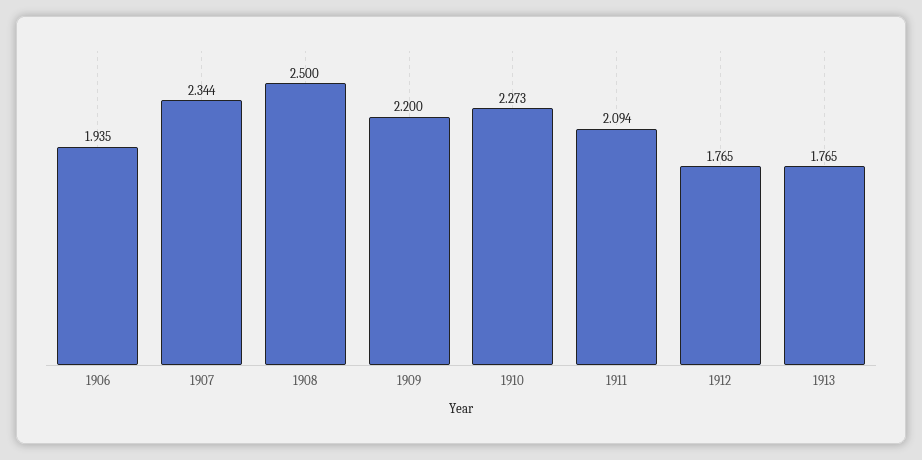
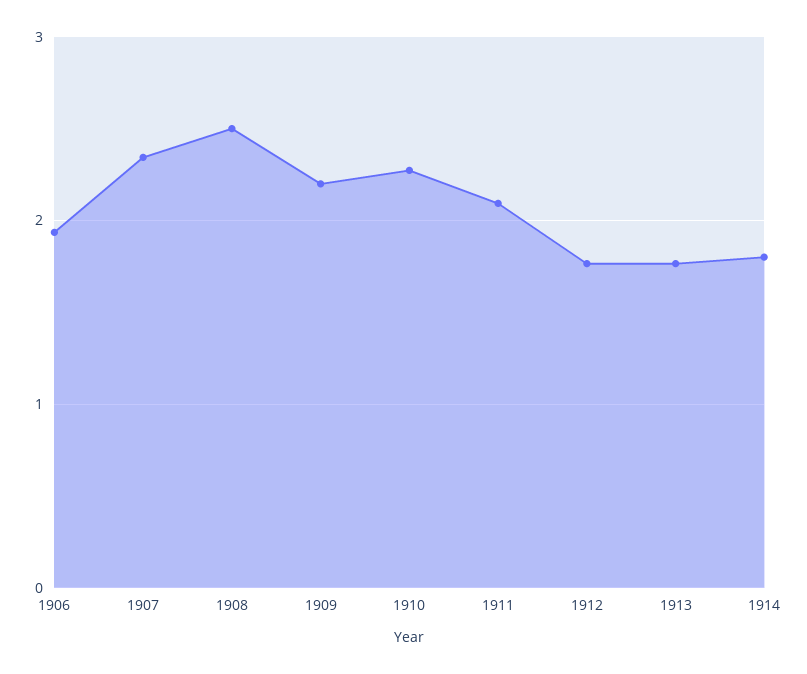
  {
    "1906": 1.935,
    "1907": 2.344,
    "1908": 2.5,
    "1909": 2.2,
    "1910": 2.273,
    "1911": 2.094,
    "1912": 1.765,
-   "1913": 1.765
+   "1913": 1.765,
+   "1914": 1.8
  }

